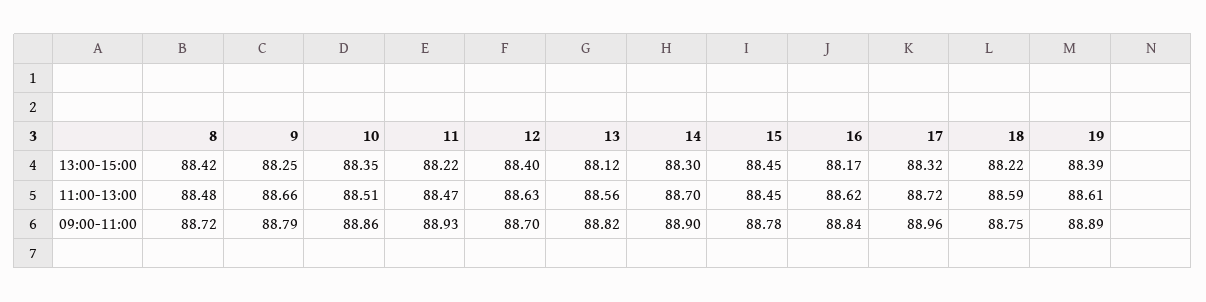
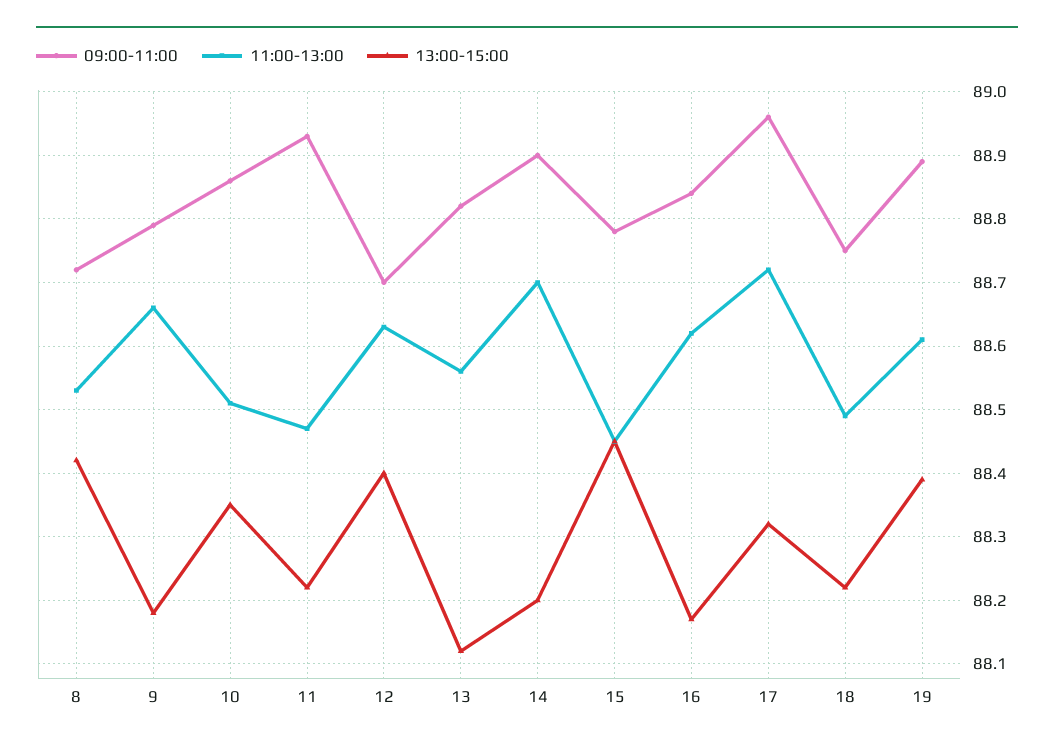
  {
    "13:00-15:00": {
      "8": 88.42,
-     "9": 88.25,
+     "9": 88.18,
      "10": 88.35,
      "11": 88.22,
      "12": 88.4,
      "13": 88.12,
-     "14": 88.3,
+     "14": 88.2,
      "15": 88.45,
      "16": 88.17,
      "17": 88.32,
      "18": 88.22,
      "19": 88.39
    },
    "11:00-13:00": {
-     "8": 88.48,
+     "8": 88.53,
      "9": 88.66,
      "10": 88.51,
      "11": 88.47,
      "12": 88.63,
      "13": 88.56,
      "14": 88.7,
      "15": 88.45,
      "16": 88.62,
      "17": 88.72,
-     "18": 88.59,
+     "18": 88.49,
      "19": 88.61
    },
    "09:00-11:00": {
      "8": 88.72,
      "9": 88.79,
      "10": 88.86,
      "11": 88.93,
      "12": 88.7,
      "13": 88.82,
      "14": 88.9,
      "15": 88.78,
      "16": 88.84,
      "17": 88.96,
      "18": 88.75,
      "19": 88.89
    }
  }

